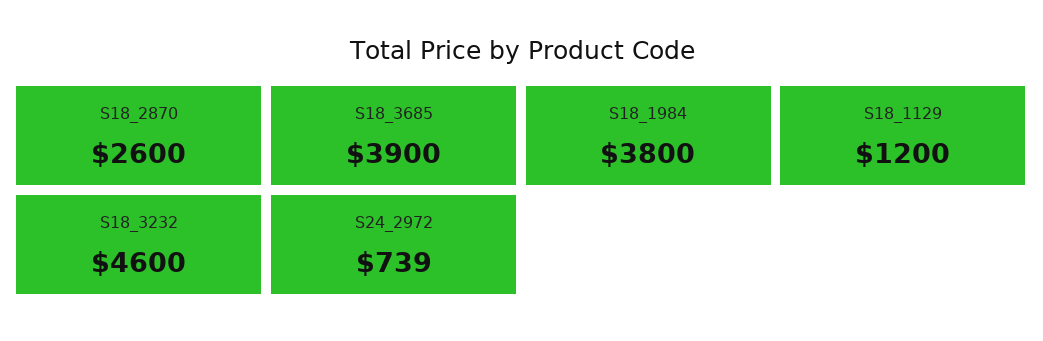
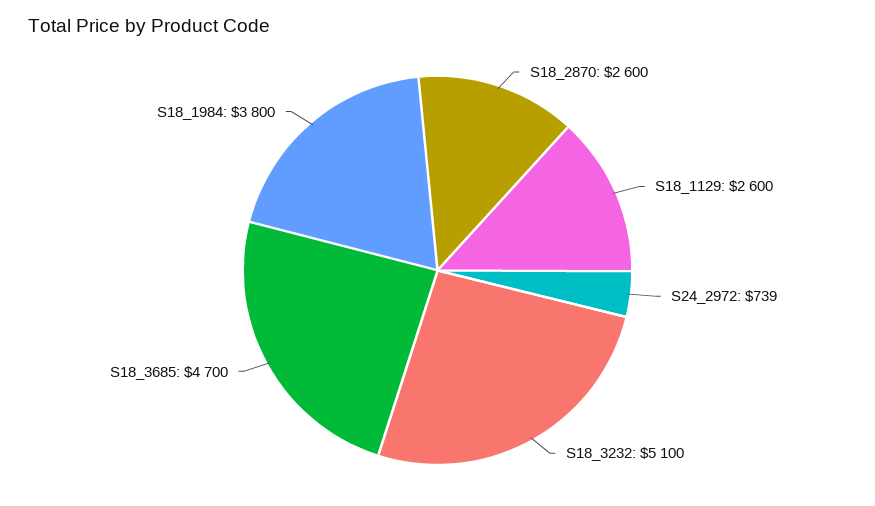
  {
    "S18_2870": 2600,
-   "S18_3685": 3900,
+   "S18_3685": 4700,
    "S18_1984": 3800,
-   "S18_1129": 1200,
+   "S18_1129": 2600,
-   "S18_3232": 4600,
+   "S18_3232": 5100,
    "S24_2972": 739
  }

